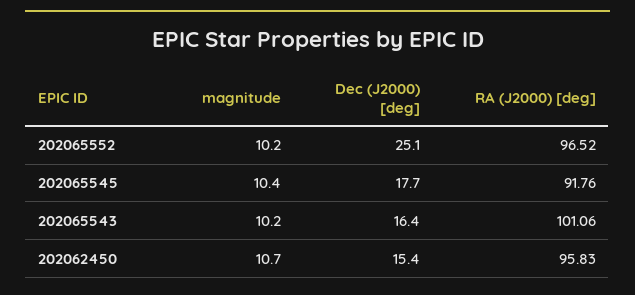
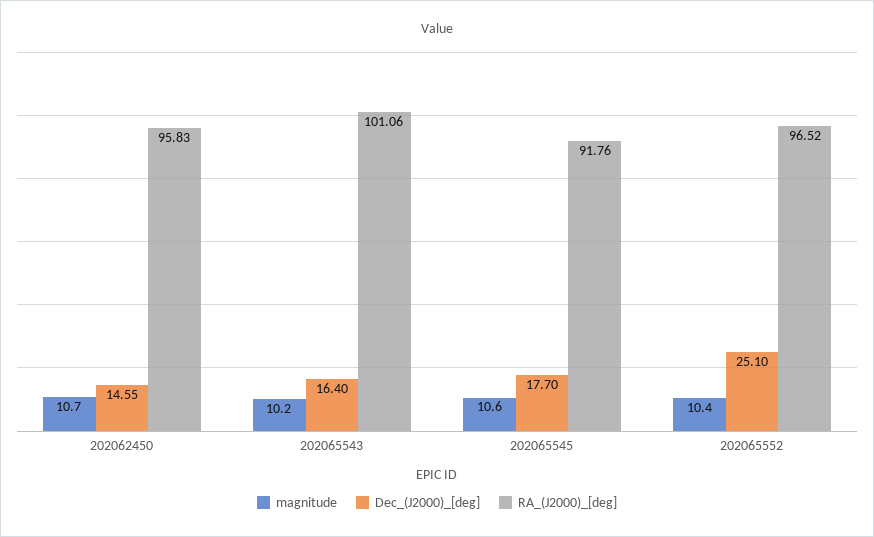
  {
    "magnitude": {
-     "202065552": 10.2,
+     "202065552": 10.4,
-     "202065545": 10.4,
+     "202065545": 10.6,
      "202065543": 10.2,
      "202062450": 10.7
    },
    "Dec (J2000) [deg]": {
      "202065552": 25.1,
      "202065545": 17.7,
      "202065543": 16.4,
-     "202062450": 15.4
+     "202062450": 14.55
    },
    "RA (J2000) [deg]": {
      "202065552": 96.52,
      "202065545": 91.76,
      "202065543": 101.06,
      "202062450": 95.83
    }
  }

